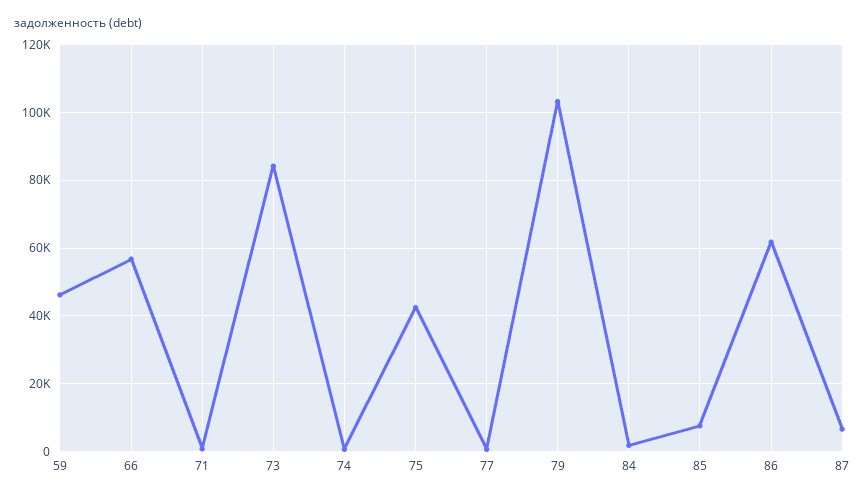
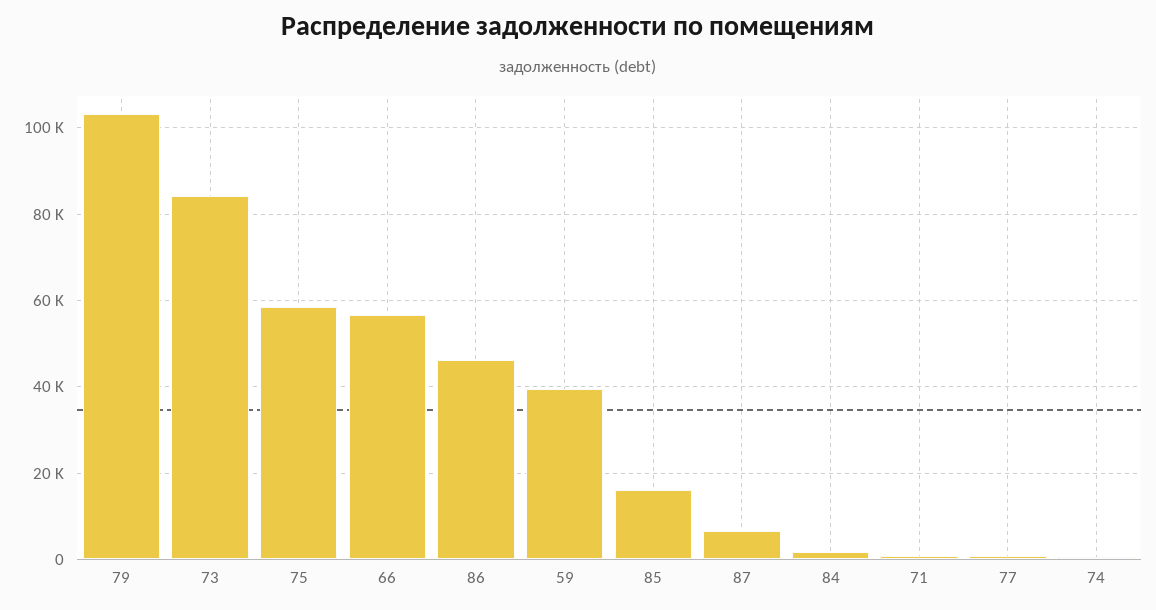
  {
-   "59": 46000,
+   "59": 40000,
    "66": 56000,
    "71": 0,
    "73": 84000,
    "74": 0,
-   "75": 42000,
+   "75": 58000,
    "77": 0,
    "79": 104000,
    "84": 2000,
-   "85": 8000,
+   "85": 16000,
-   "86": 62000,
+   "86": 46000,
    "87": 6000
  }

